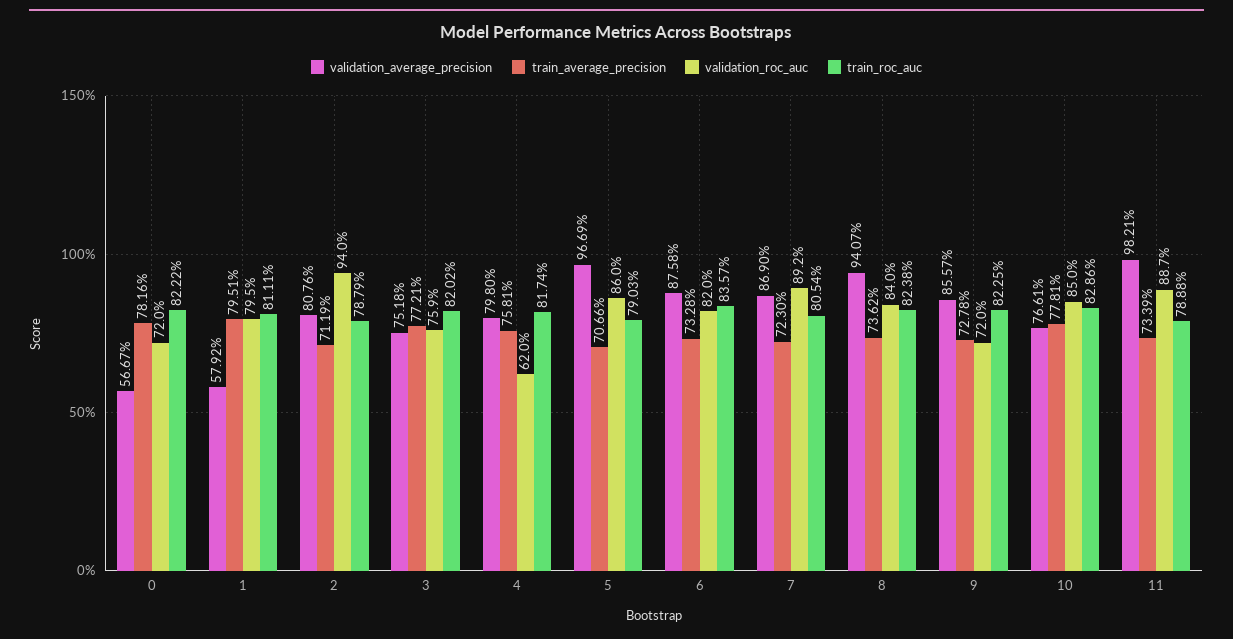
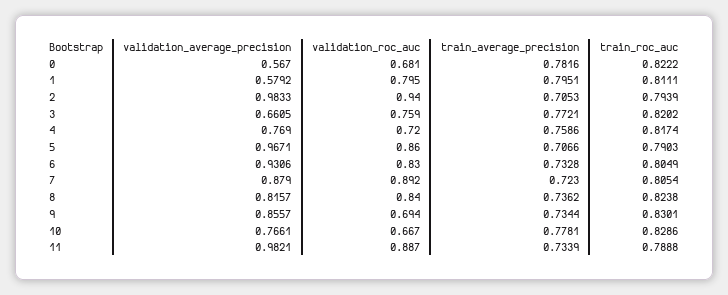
  {
    "validation_average_precision": {
-     "0": 0.5667,
+     "0": 0.567,
      "1": 0.5792,
-     "2": 0.8076,
+     "2": 0.9833,
-     "3": 0.7518,
+     "3": 0.6605,
-     "4": 0.798,
+     "4": 0.769,
-     "5": 0.9669,
+     "5": 0.9671,
-     "6": 0.8758,
+     "6": 0.9306,
-     "7": 0.869,
+     "7": 0.879,
-     "8": 0.9407,
+     "8": 0.8157,
      "9": 0.8557,
      "10": 0.7661,
      "11": 0.9821
    },
    "train_average_precision": {
      "0": 0.7816,
      "1": 0.7951,
-     "2": 0.7119,
+     "2": 0.7053,
      "3": 0.7721,
-     "4": 0.7581,
+     "4": 0.7586,
      "5": 0.7066,
      "6": 0.7328,
      "7": 0.723,
      "8": 0.7362,
-     "9": 0.7278,
+     "9": 0.7344,
      "10": 0.7781,
      "11": 0.7339
    },
    "validation_roc_auc": {
-     "0": 0.72,
+     "0": 0.681,
      "1": 0.795,
      "2": 0.94,
      "3": 0.759,
-     "4": 0.62,
+     "4": 0.72,
      "5": 0.86,
-     "6": 0.82,
+     "6": 0.83,
      "7": 0.892,
      "8": 0.84,
-     "9": 0.72,
+     "9": 0.694,
-     "10": 0.85,
+     "10": 0.667,
      "11": 0.887
    },
    "train_roc_auc": {
      "0": 0.8222,
      "1": 0.8111,
-     "2": 0.7879,
+     "2": 0.7939,
      "3": 0.8202,
      "4": 0.8174,
      "5": 0.7903,
-     "6": 0.8357,
+     "6": 0.8049,
      "7": 0.8054,
      "8": 0.8238,
-     "9": 0.8225,
+     "9": 0.8301,
      "10": 0.8286,
      "11": 0.7888
    }
  }

